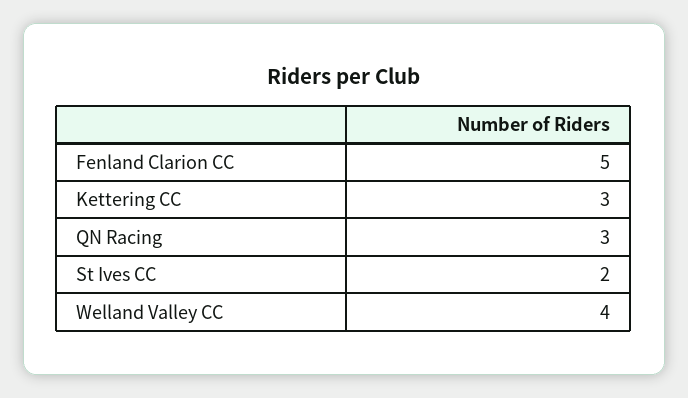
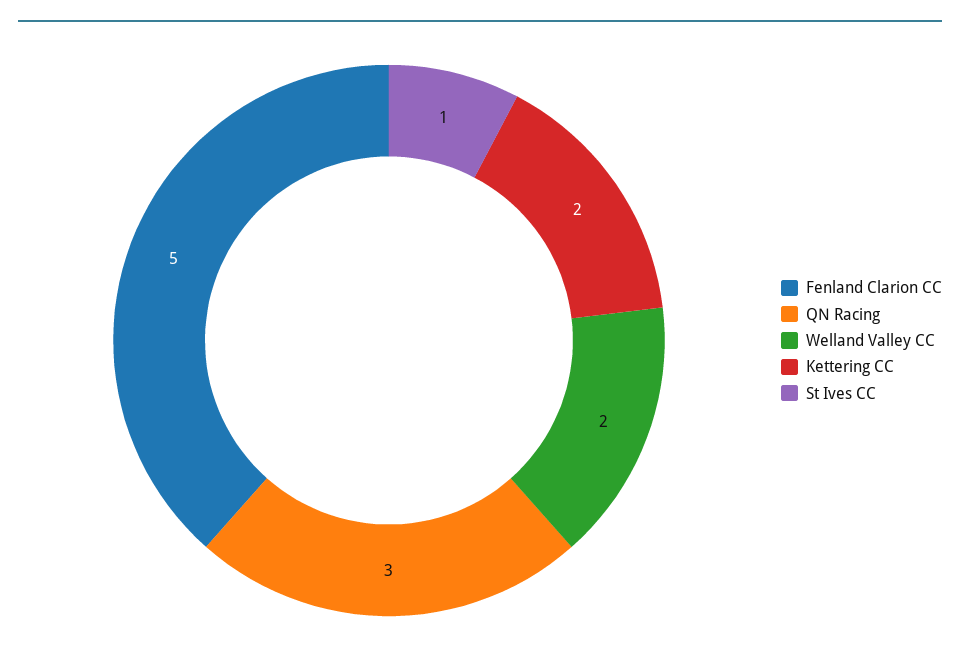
  {
    "Fenland Clarion CC": 5,
-   "Kettering CC": 3,
+   "Kettering CC": 2,
    "QN Racing": 3,
-   "St Ives CC": 2,
+   "St Ives CC": 1,
-   "Welland Valley CC": 4
+   "Welland Valley CC": 2
  }

